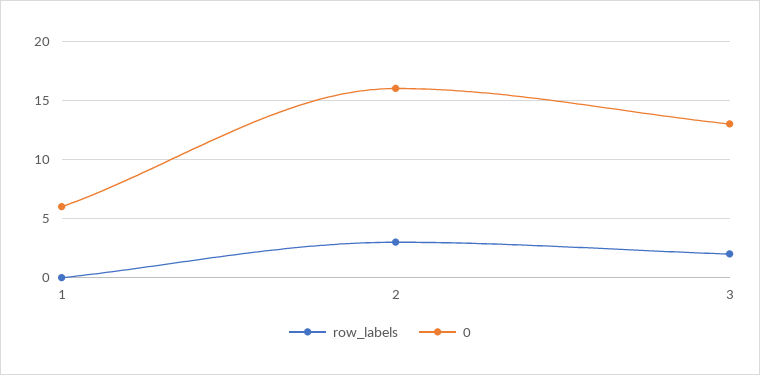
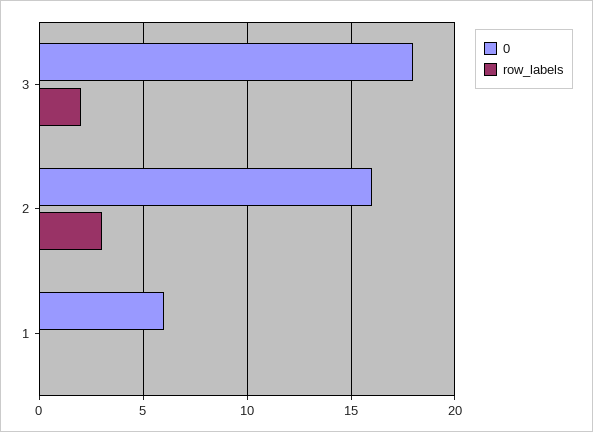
  {
    "row_labels": {
      "1": 0,
      "2": 3,
      "3": 2
    },
    "0": {
      "1": 6,
      "2": 16,
-     "3": 13
+     "3": 18
    }
  }

